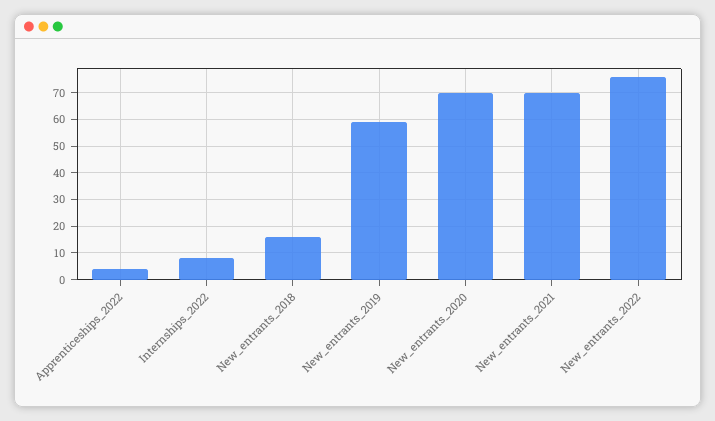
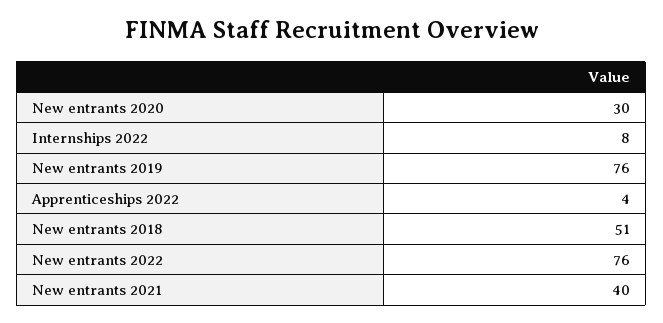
  {
    "Apprenticeships_2022": 4,
    "Internships_2022": 8,
-   "New_entrants_2018": 15,
+   "New_entrants_2018": 51,
-   "New_entrants_2019": 60,
+   "New_entrants_2019": 76,
-   "New_entrants_2020": 70,
+   "New_entrants_2020": 30,
-   "New_entrants_2021": 70,
+   "New_entrants_2021": 40,
    "New_entrants_2022": 76
  }

